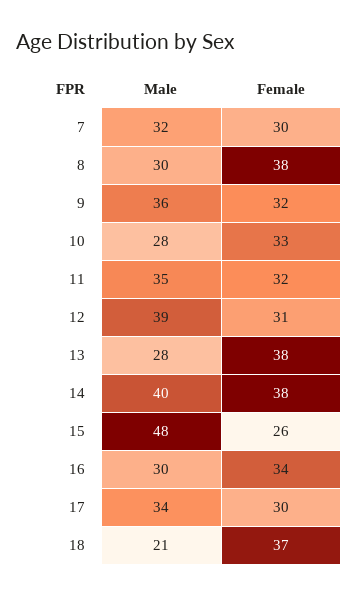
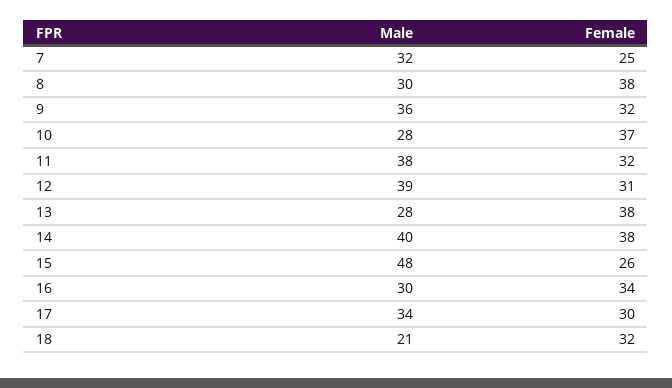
  {
    "Male": {
      "7": 32,
      "8": 30,
      "9": 36,
      "10": 28,
-     "11": 35,
+     "11": 38,
      "12": 39,
      "13": 28,
      "14": 40,
      "15": 48,
      "16": 30,
      "17": 34,
      "18": 21
    },
    "Female": {
-     "7": 30,
+     "7": 25,
      "8": 38,
      "9": 32,
-     "10": 33,
+     "10": 37,
      "11": 32,
      "12": 31,
      "13": 38,
      "14": 38,
      "15": 26,
      "16": 34,
      "17": 30,
-     "18": 37
+     "18": 32
    }
  }

